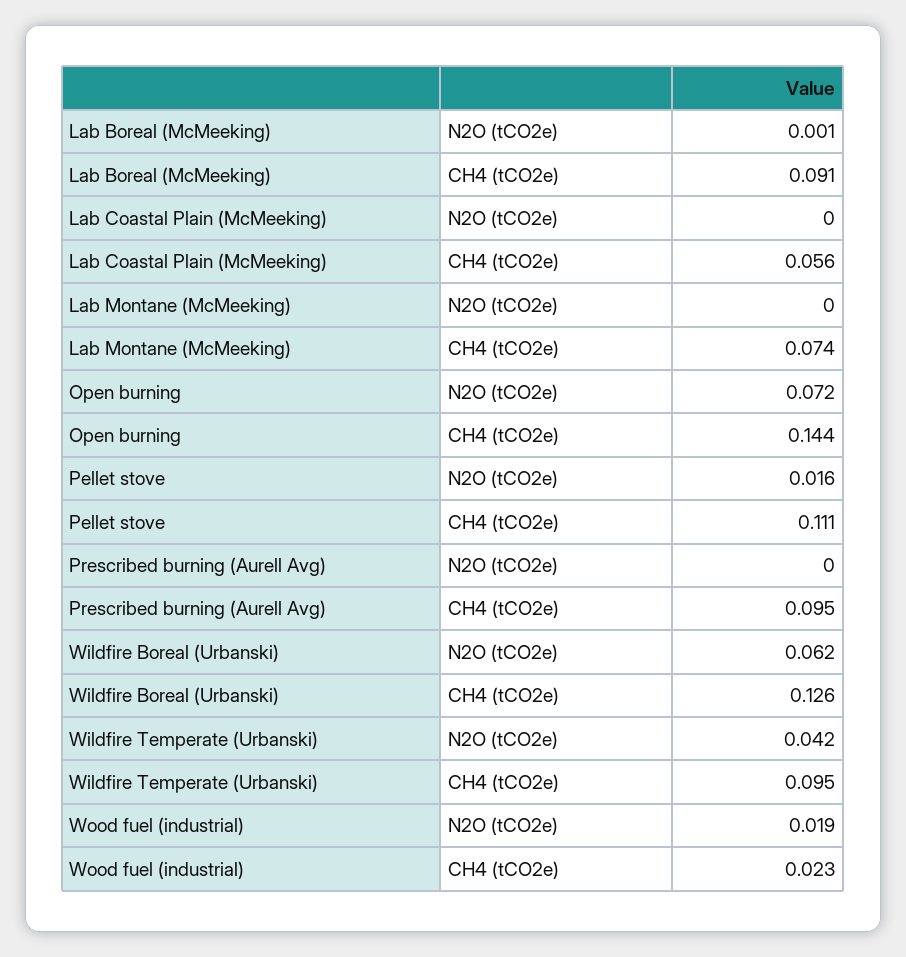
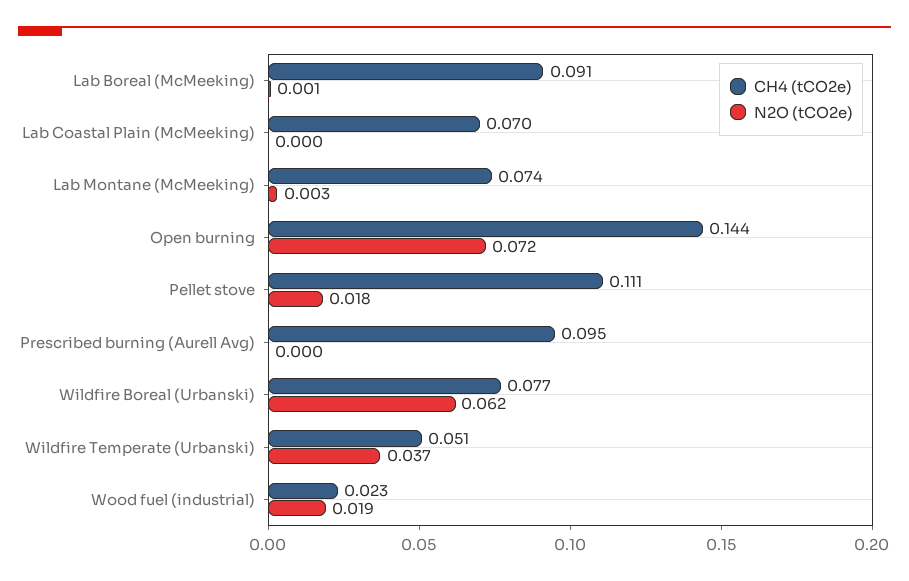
  {
    "N2O (tCO2e)": {
      "Lab Boreal (McMeeking)": 0.001,
      "Lab Coastal Plain (McMeeking)": 0,
-     "Lab Montane (McMeeking)": 0,
+     "Lab Montane (McMeeking)": 0.003,
      "Open burning": 0.072,
-     "Pellet stove": 0.016,
+     "Pellet stove": 0.018,
      "Prescribed burning (Aurell Avg)": 0,
      "Wildfire Boreal (Urbanski)": 0.062,
-     "Wildfire Temperate (Urbanski)": 0.042,
+     "Wildfire Temperate (Urbanski)": 0.037,
      "Wood fuel (industrial)": 0.019
    },
    "CH4 (tCO2e)": {
      "Lab Boreal (McMeeking)": 0.091,
-     "Lab Coastal Plain (McMeeking)": 0.056,
+     "Lab Coastal Plain (McMeeking)": 0.07,
      "Lab Montane (McMeeking)": 0.074,
      "Open burning": 0.144,
      "Pellet stove": 0.111,
      "Prescribed burning (Aurell Avg)": 0.095,
-     "Wildfire Boreal (Urbanski)": 0.126,
+     "Wildfire Boreal (Urbanski)": 0.077,
-     "Wildfire Temperate (Urbanski)": 0.095,
+     "Wildfire Temperate (Urbanski)": 0.051,
      "Wood fuel (industrial)": 0.023
    }
  }

